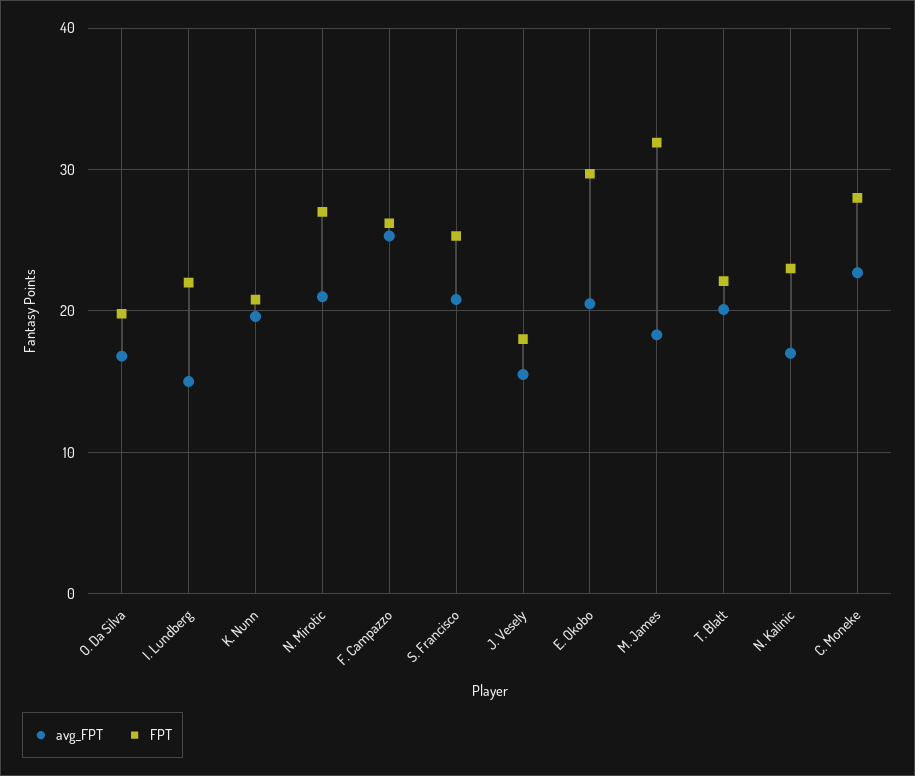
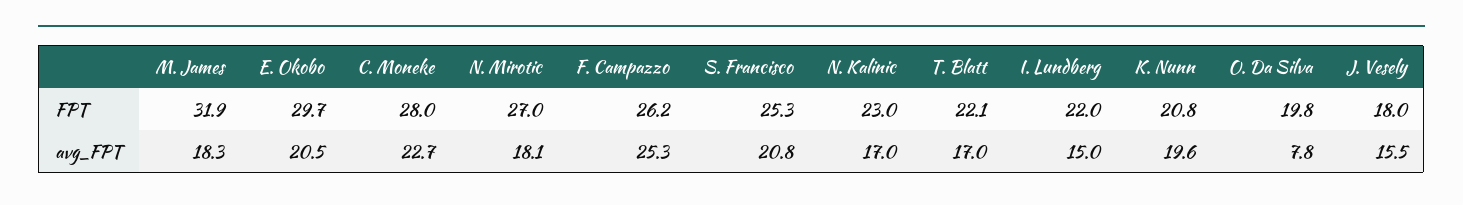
  {
    "avg_FPT": {
-     "O. Da Silva": 17,
+     "O. Da Silva": 7.8,
      "I. Lundberg": 15,
      "K. Nunn": 19.6,
-     "N. Mirotic": 21,
+     "N. Mirotic": 18.1,
      "F. Campazzo": 25.3,
      "S. Francisco": 20.8,
      "J. Vesely": 15.5,
      "E. Okobo": 20.5,
      "M. James": 18.3,
-     "T. Blatt": 20,
+     "T. Blatt": 17,
      "N. Kalinic": 17,
      "C. Moneke": 22.7
    },
    "FPT": {
      "O. Da Silva": 19.8,
      "I. Lundberg": 22,
      "K. Nunn": 20.8,
      "N. Mirotic": 27,
      "F. Campazzo": 26.2,
      "S. Francisco": 25.3,
      "J. Vesely": 18,
      "E. Okobo": 29.7,
      "M. James": 31.9,
      "T. Blatt": 22.1,
      "N. Kalinic": 23,
      "C. Moneke": 28
    }
  }

